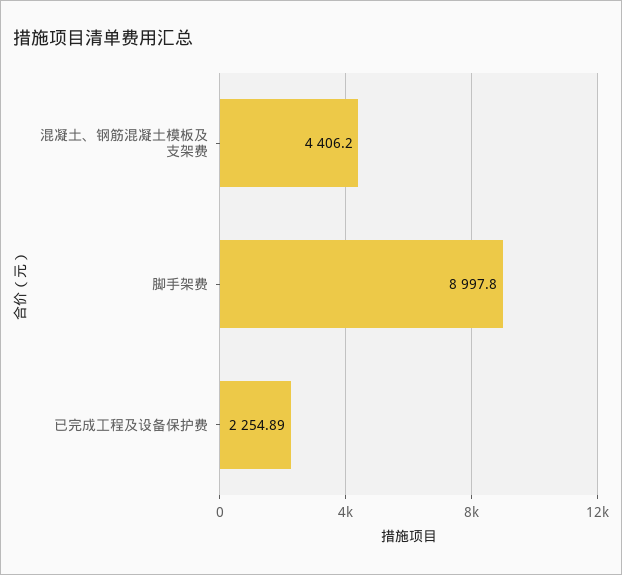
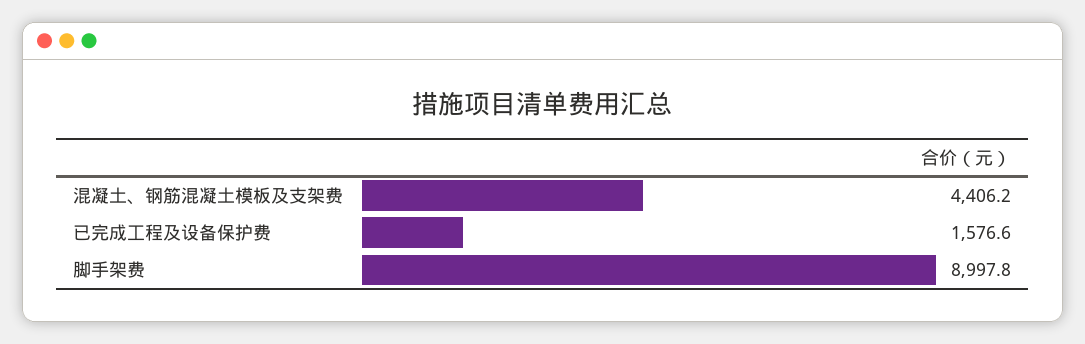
  {
    "混凝土、钢筋混凝土模板及支架费": 4406.2,
    "脚手架费": 8997.8,
-   "已完成工程及设备保护费": 2254.89
+   "已完成工程及设备保护费": 1576.6
  }

